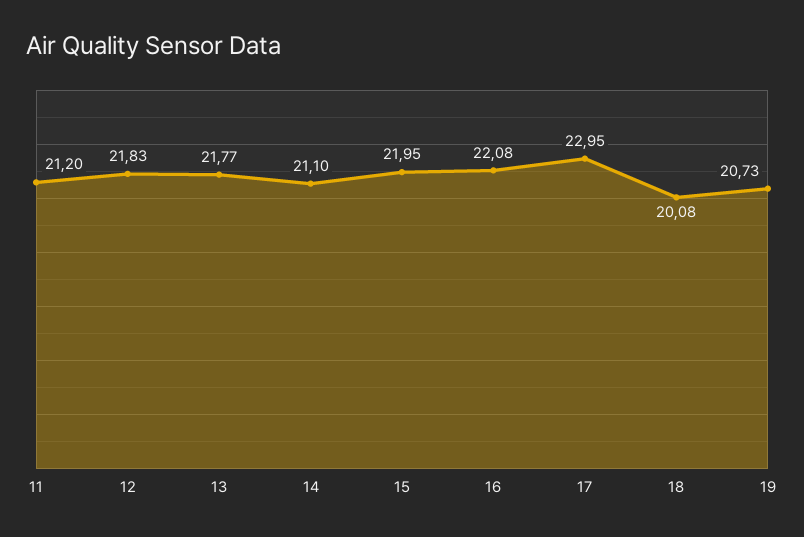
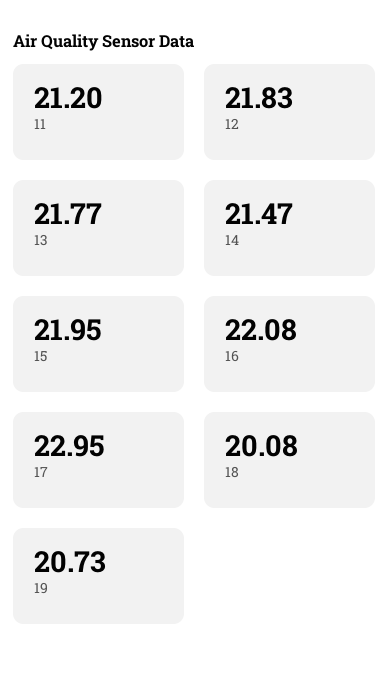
  {
    "11": 21.2,
    "12": 21.83,
    "13": 21.77,
-   "14": 21.1,
+   "14": 21.47,
    "15": 21.95,
    "16": 22.08,
    "17": 22.95,
    "18": 20.08,
    "19": 20.73
  }

